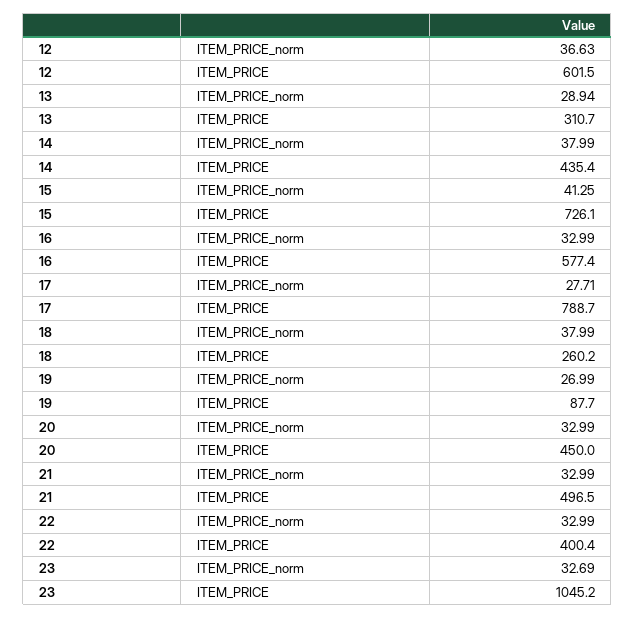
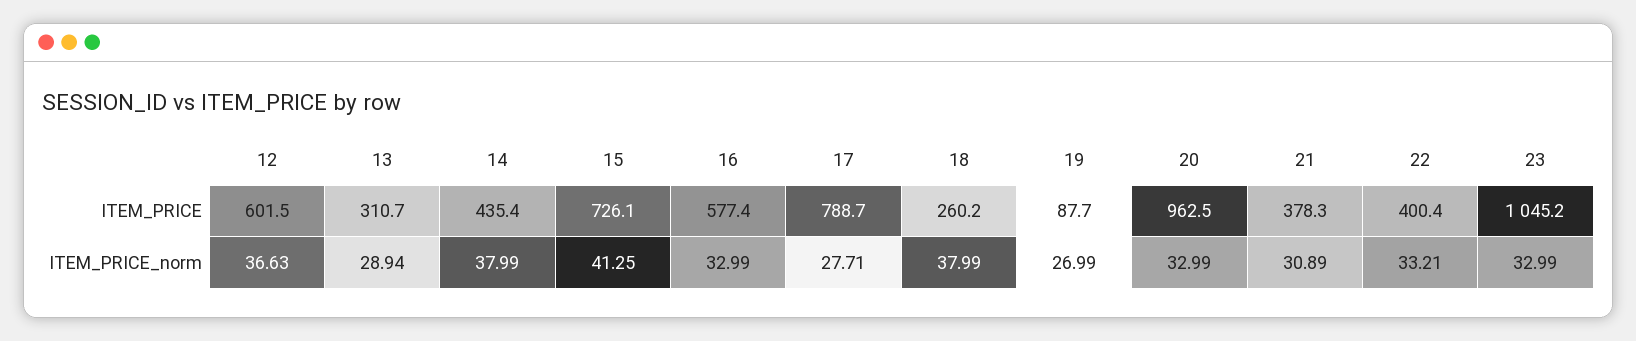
  {
    "12": {
      "ITEM_PRICE_norm": 36.63,
      "ITEM_PRICE": 601.5
    },
    "13": {
      "ITEM_PRICE_norm": 28.94,
      "ITEM_PRICE": 310.7
    },
    "14": {
      "ITEM_PRICE_norm": 37.99,
      "ITEM_PRICE": 435.4
    },
    "15": {
      "ITEM_PRICE_norm": 41.25,
      "ITEM_PRICE": 726.1
    },
    "16": {
      "ITEM_PRICE_norm": 32.99,
      "ITEM_PRICE": 577.4
    },
    "17": {
      "ITEM_PRICE_norm": 27.71,
      "ITEM_PRICE": 788.7
    },
    "18": {
      "ITEM_PRICE_norm": 37.99,
      "ITEM_PRICE": 260.2
    },
    "19": {
      "ITEM_PRICE_norm": 26.99,
      "ITEM_PRICE": 87.7
    },
    "20": {
      "ITEM_PRICE_norm": 32.99,
-     "ITEM_PRICE": 450
+     "ITEM_PRICE": 962.5
    },
    "21": {
-     "ITEM_PRICE_norm": 32.99,
+     "ITEM_PRICE_norm": 30.89,
-     "ITEM_PRICE": 496.5
+     "ITEM_PRICE": 378.3
    },
    "22": {
-     "ITEM_PRICE_norm": 32.99,
+     "ITEM_PRICE_norm": 33.21,
      "ITEM_PRICE": 400.4
    },
    "23": {
-     "ITEM_PRICE_norm": 32.69,
+     "ITEM_PRICE_norm": 32.99,
      "ITEM_PRICE": 1045.2
    }
  }

